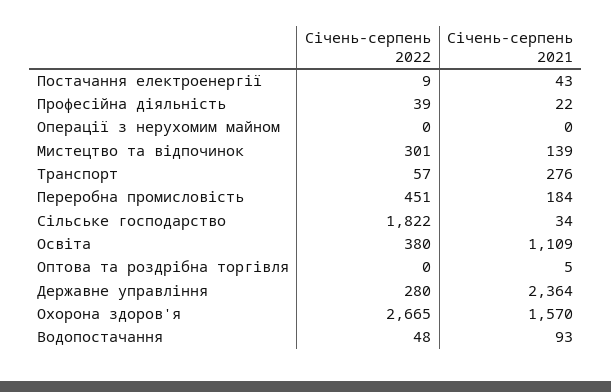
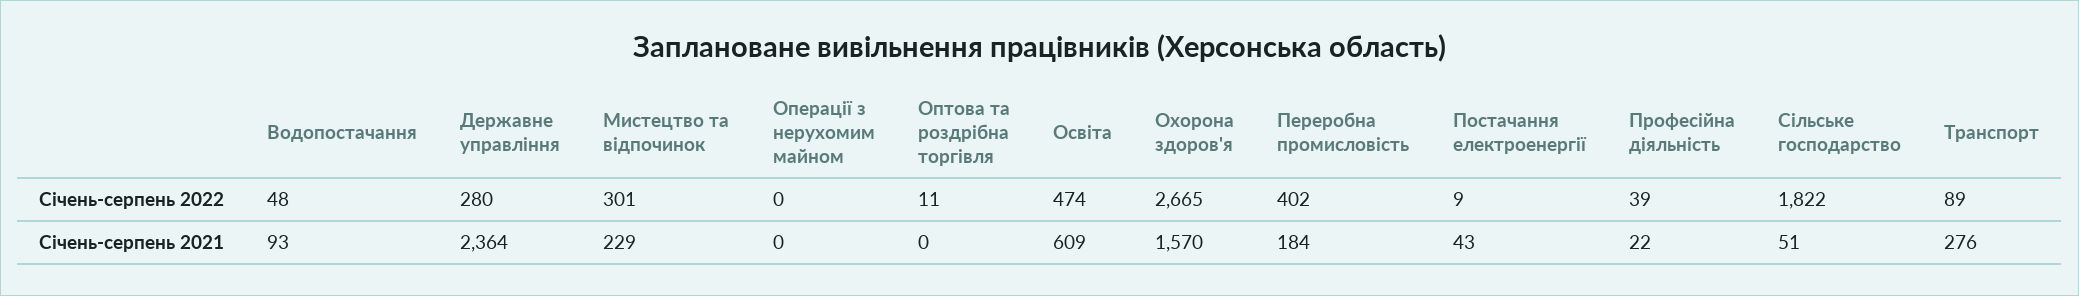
  {
    "Січень-серпень 2022": {
      "Постачання електроенергії": 9,
      "Професійна діяльність": 39,
      "Операції з нерухомим майном": 0,
      "Мистецтво та відпочинок": 301,
-     "Транспорт": 57,
+     "Транспорт": 89,
-     "Переробна промисловість": 451,
+     "Переробна промисловість": 402,
      "Сільське господарство": 1822,
-     "Освіта": 380,
+     "Освіта": 474,
-     "Оптова та роздрібна торгівля": 0,
+     "Оптова та роздрібна торгівля": 11,
      "Державне управління": 280,
      "Охорона здоров'я": 2665,
      "Водопостачання": 48
    },
    "Січень-серпень 2021": {
      "Постачання електроенергії": 43,
      "Професійна діяльність": 22,
      "Операції з нерухомим майном": 0,
-     "Мистецтво та відпочинок": 139,
+     "Мистецтво та відпочинок": 229,
      "Транспорт": 276,
      "Переробна промисловість": 184,
-     "Сільське господарство": 34,
+     "Сільське господарство": 51,
-     "Освіта": 1109,
+     "Освіта": 609,
-     "Оптова та роздрібна торгівля": 5,
+     "Оптова та роздрібна торгівля": 0,
      "Державне управління": 2364,
      "Охорона здоров'я": 1570,
      "Водопостачання": 93
    }
  }

